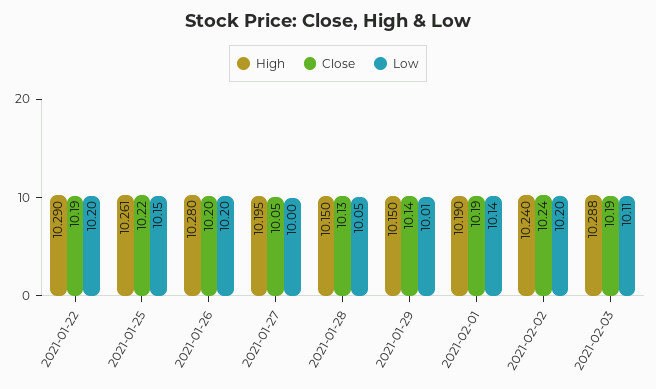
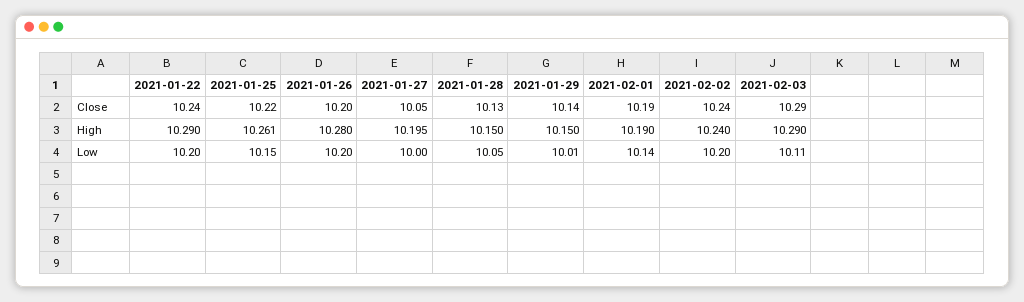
  {
    "High": {
      "2021-01-22": 10.29,
      "2021-01-25": 10.261,
      "2021-01-26": 10.28,
      "2021-01-27": 10.195,
      "2021-01-28": 10.15,
      "2021-01-29": 10.15,
      "2021-02-01": 10.19,
      "2021-02-02": 10.24,
-     "2021-02-03": 10.288
+     "2021-02-03": 10.29
    },
    "Close": {
-     "2021-01-22": 10.19,
+     "2021-01-22": 10.24,
      "2021-01-25": 10.22,
      "2021-01-26": 10.2,
      "2021-01-27": 10.05,
      "2021-01-28": 10.13,
      "2021-01-29": 10.14,
      "2021-02-01": 10.19,
      "2021-02-02": 10.24,
-     "2021-02-03": 10.19
+     "2021-02-03": 10.29
    },
    "Low": {
      "2021-01-22": 10.2,
      "2021-01-25": 10.15,
      "2021-01-26": 10.2,
      "2021-01-27": 10,
      "2021-01-28": 10.05,
      "2021-01-29": 10.01,
      "2021-02-01": 10.14,
      "2021-02-02": 10.2,
      "2021-02-03": 10.11
    }
  }

